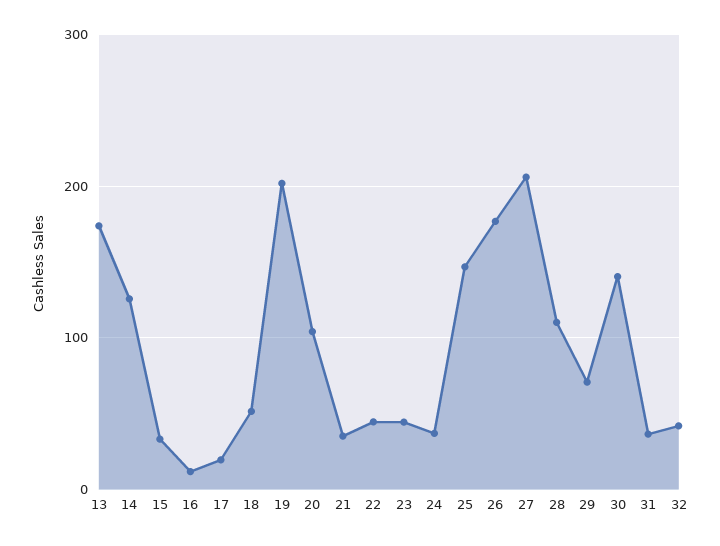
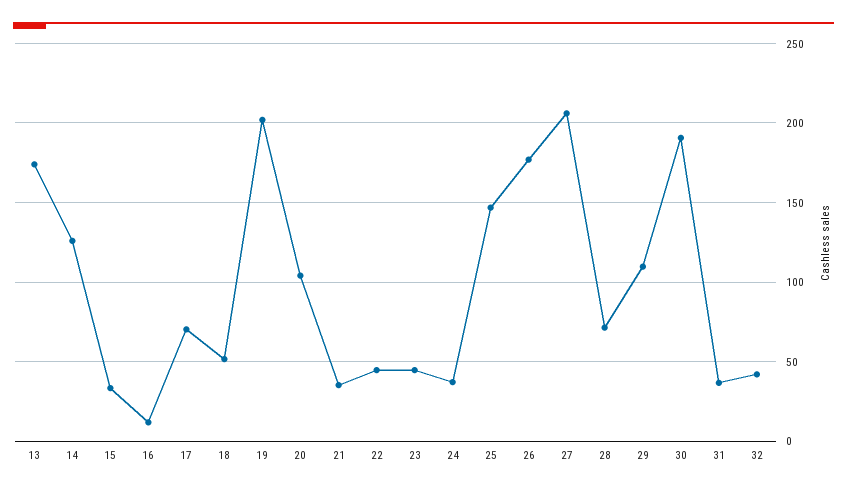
  {
    "13": 175,
    "14": 125,
    "15": 35,
    "16": 10,
-   "17": 20,
+   "17": 70,
    "18": 50,
    "19": 200,
    "20": 105,
    "21": 35,
    "22": 45,
    "23": 45,
    "24": 35,
    "25": 145,
    "26": 175,
    "27": 205,
-   "28": 110,
+   "28": 70,
-   "29": 70,
+   "29": 110,
-   "30": 140,
+   "30": 190,
    "31": 35,
    "32": 40
  }

